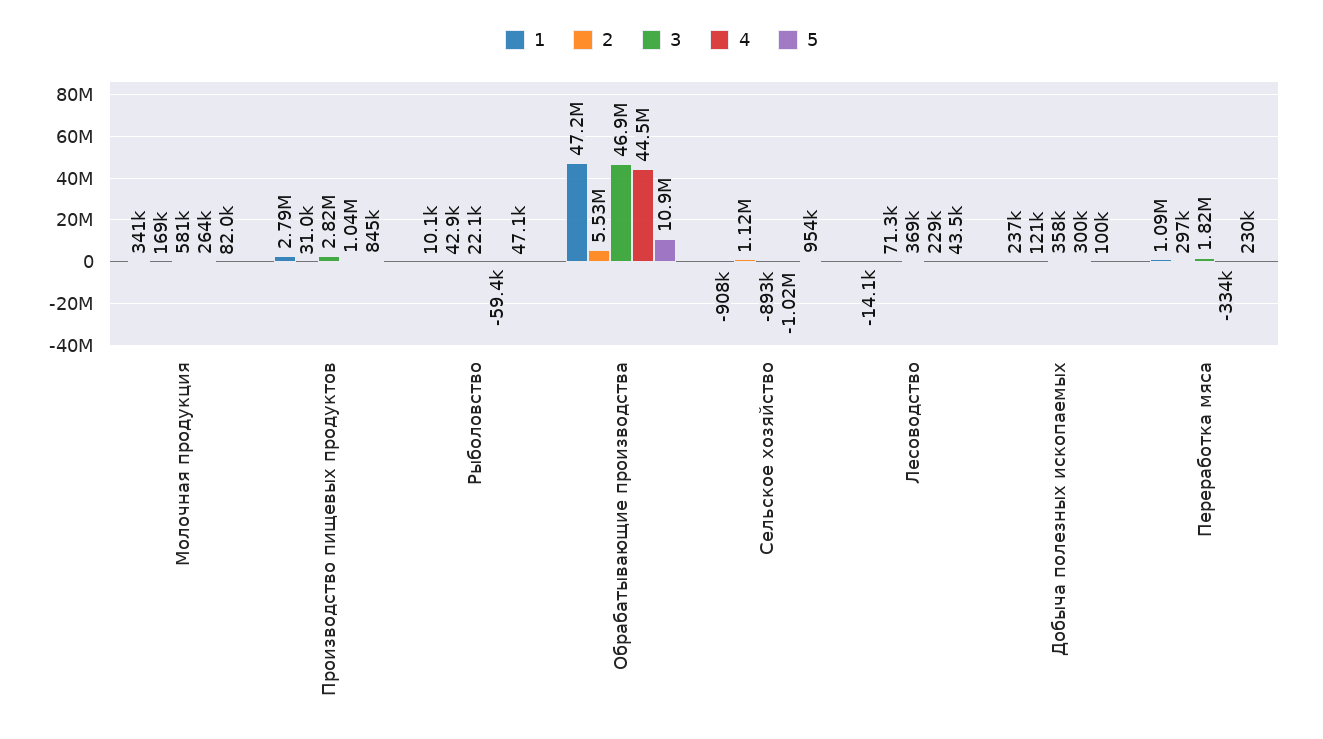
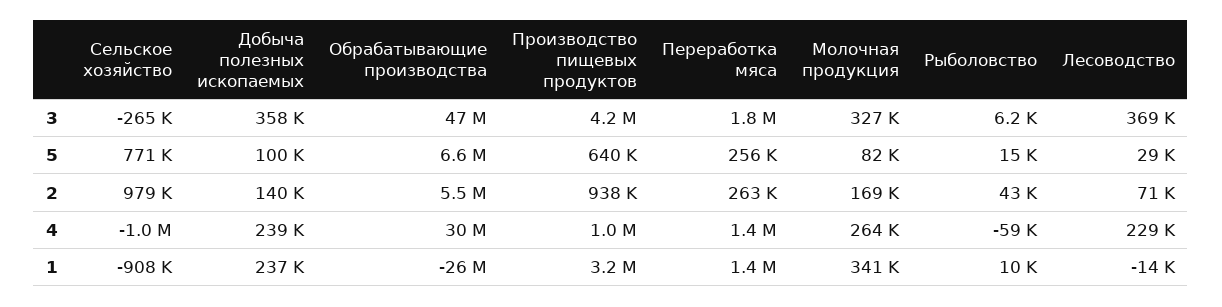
  {
    "1": {
      "Молочная продукция": 341000,
-     "Производство пищевых продуктов": 2790000,
+     "Производство пищевых продуктов": 3200000,
      "Рыболовство": 10100,
-     "Обрабатывающие производства": 47200000,
+     "Обрабатывающие производства": -26000000,
      "Сельское хозяйство": -908000,
      "Лесоводство": -14100,
      "Добыча полезных ископаемых": 237000,
-     "Переработка мяса": 1090000
+     "Переработка мяса": 1400000
    },
    "2": {
      "Молочная продукция": 169000,
-     "Производство пищевых продуктов": 31000,
+     "Производство пищевых продуктов": 938000,
      "Рыболовство": 42900,
      "Обрабатывающие производства": 5530000,
-     "Сельское хозяйство": 1120000,
+     "Сельское хозяйство": 979000,
      "Лесоводство": 71300,
-     "Добыча полезных ископаемых": 121000,
+     "Добыча полезных ископаемых": 140000,
-     "Переработка мяса": 297000
+     "Переработка мяса": 263000
    },
    "3": {
-     "Молочная продукция": 581000,
+     "Молочная продукция": 327000,
-     "Производство пищевых продуктов": 2820000,
+     "Производство пищевых продуктов": 4200000,
-     "Рыболовство": 22100,
+     "Рыболовство": 6200,
      "Обрабатывающие производства": 46900000,
-     "Сельское хозяйство": -893000,
+     "Сельское хозяйство": -265000,
      "Лесоводство": 369000,
      "Добыча полезных ископаемых": 358000,
      "Переработка мяса": 1820000
    },
    "4": {
      "Молочная продукция": 264000,
      "Производство пищевых продуктов": 1040000,
      "Рыболовство": -59400,
-     "Обрабатывающие производства": 44500000,
+     "Обрабатывающие производства": 30000000,
      "Сельское хозяйство": -1020000,
      "Лесоводство": 229000,
-     "Добыча полезных ископаемых": 300000,
+     "Добыча полезных ископаемых": 239000,
-     "Переработка мяса": -334000
+     "Переработка мяса": 1400000
    },
    "5": {
      "Молочная продукция": 82000,
-     "Производство пищевых продуктов": 845000,
+     "Производство пищевых продуктов": 640000,
-     "Рыболовство": 47100,
+     "Рыболовство": 15000,
-     "Обрабатывающие производства": 10900000,
+     "Обрабатывающие производства": 6600000,
-     "Сельское хозяйство": 954000,
+     "Сельское хозяйство": 771000,
-     "Лесоводство": 43500,
+     "Лесоводство": 29000,
      "Добыча полезных ископаемых": 100000,
-     "Переработка мяса": 230000
+     "Переработка мяса": 256000
    }
  }

